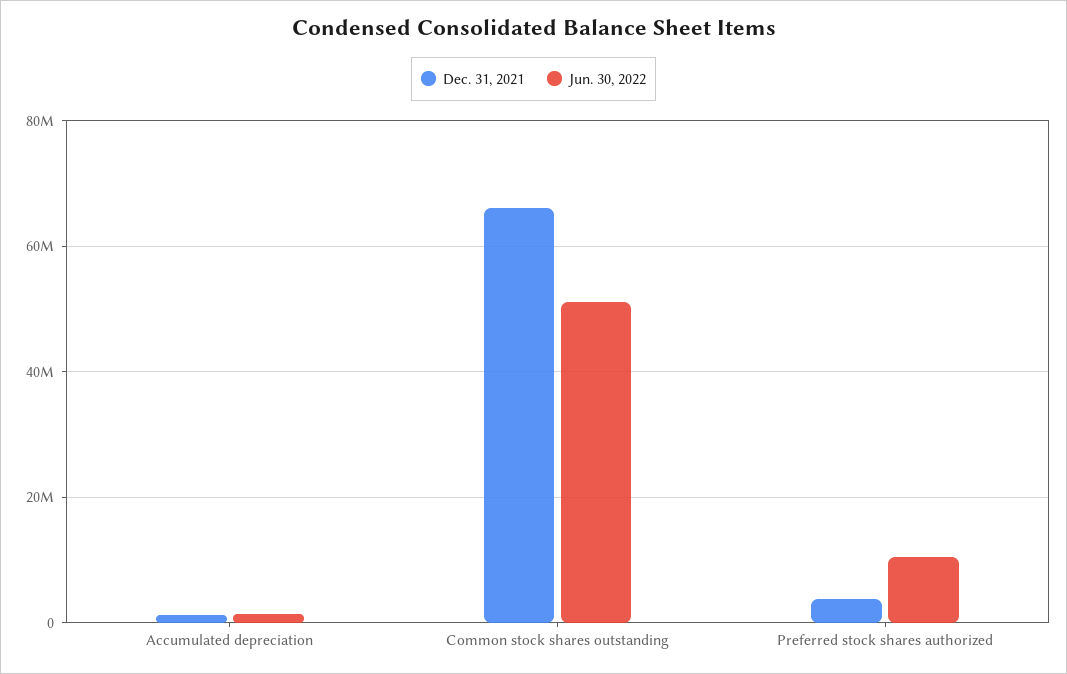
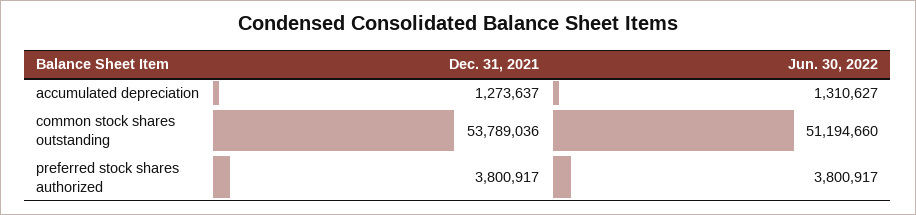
  {
    "Dec. 31, 2021": {
      "Accumulated depreciation": 1273637,
-     "Common stock shares outstanding": 66000000,
+     "Common stock shares outstanding": 53789036,
      "Preferred stock shares authorized": 3800917
    },
    "Jun. 30, 2022": {
      "Accumulated depreciation": 1310627,
      "Common stock shares outstanding": 51194660,
-     "Preferred stock shares authorized": 10000000
+     "Preferred stock shares authorized": 3800917
    }
  }

